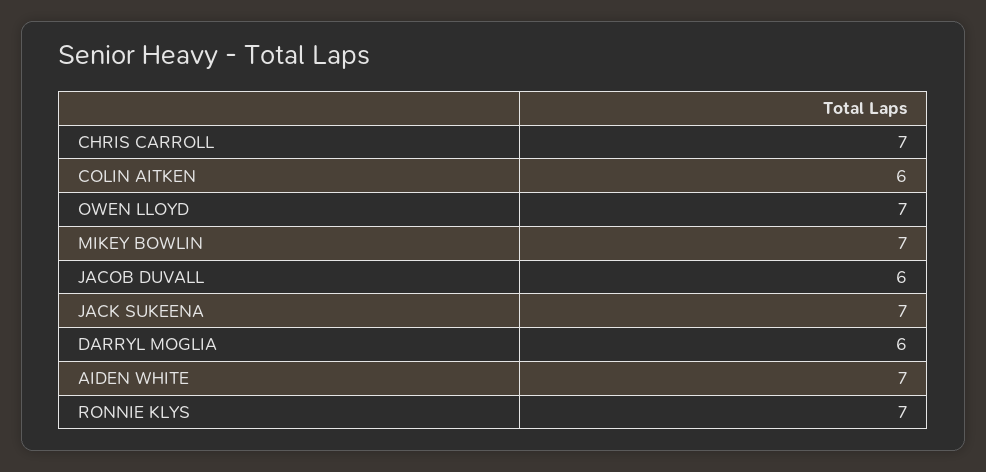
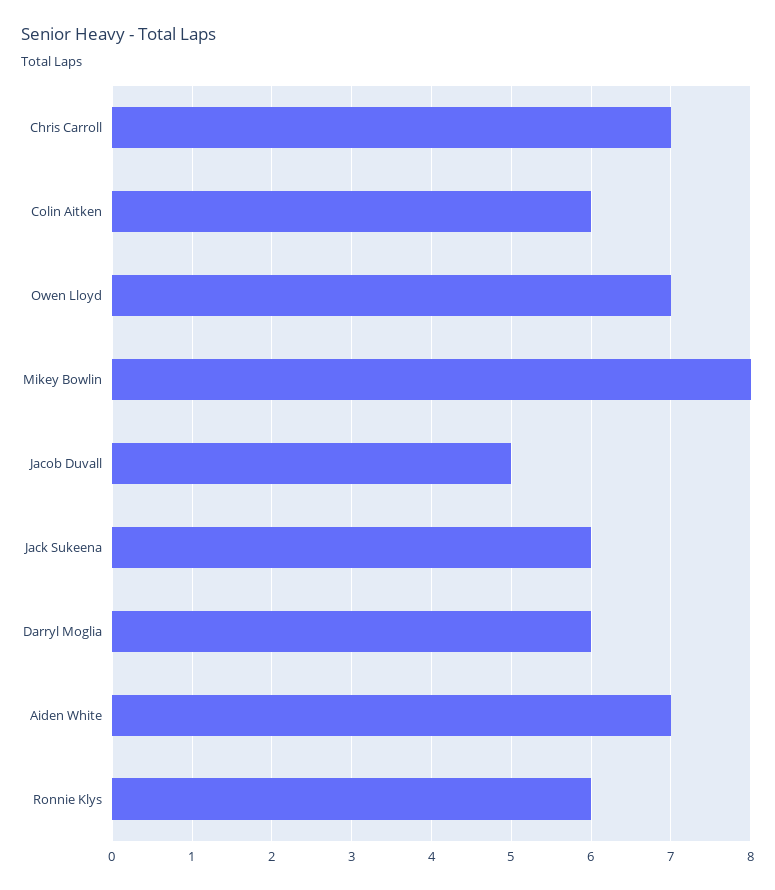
  {
    "CHRIS CARROLL": 7,
    "COLIN AITKEN": 6,
    "OWEN LLOYD": 7,
-   "MIKEY BOWLIN": 7,
+   "MIKEY BOWLIN": 8,
-   "JACOB DUVALL": 6,
+   "JACOB DUVALL": 5,
-   "JACK SUKEENA": 7,
+   "JACK SUKEENA": 6,
    "DARRYL MOGLIA": 6,
    "AIDEN WHITE": 7,
-   "RONNIE KLYS": 7
+   "RONNIE KLYS": 6
  }

